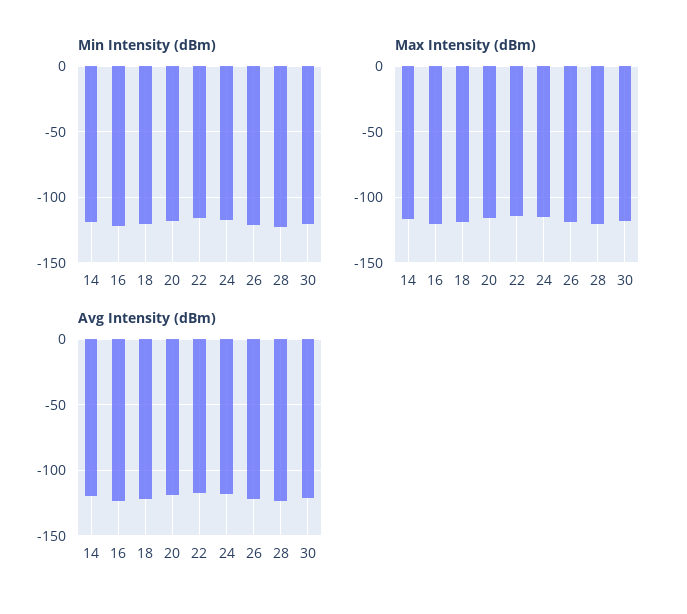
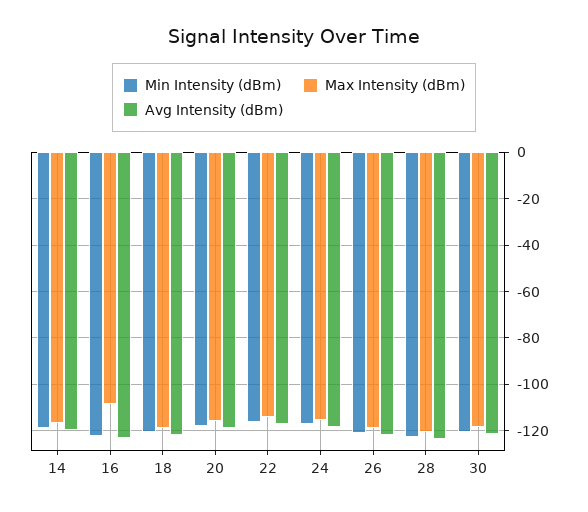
  {
    "Min Intensity (dBm)": {
      "14": -120,
      "16": -120,
      "18": -120,
      "20": -120,
      "22": -115,
      "24": -115,
      "26": -120,
      "28": -125,
      "30": -120
    },
    "Max Intensity (dBm)": {
      "14": -115,
-     "16": -120,
+     "16": -110,
      "18": -120,
      "20": -115,
      "22": -115,
      "24": -115,
      "26": -120,
      "28": -120,
      "30": -120
    },
    "Avg Intensity (dBm)": {
      "14": -120,
      "16": -125,
      "18": -120,
      "20": -120,
      "22": -115,
      "24": -120,
      "26": -120,
      "28": -125,
      "30": -120
    }
  }

